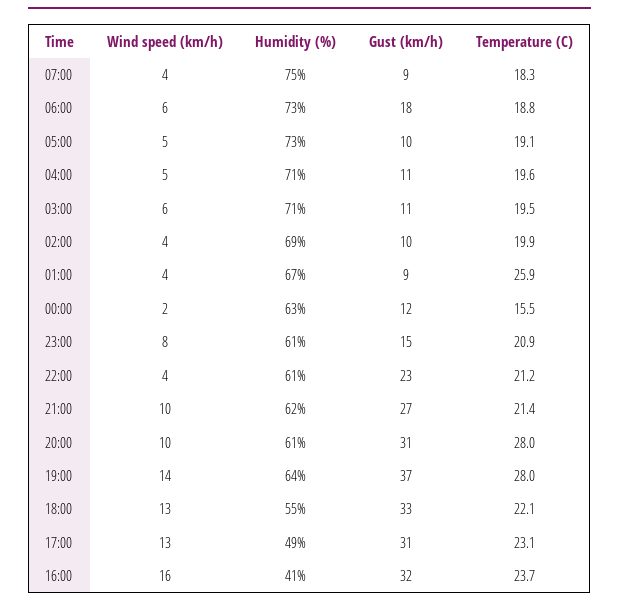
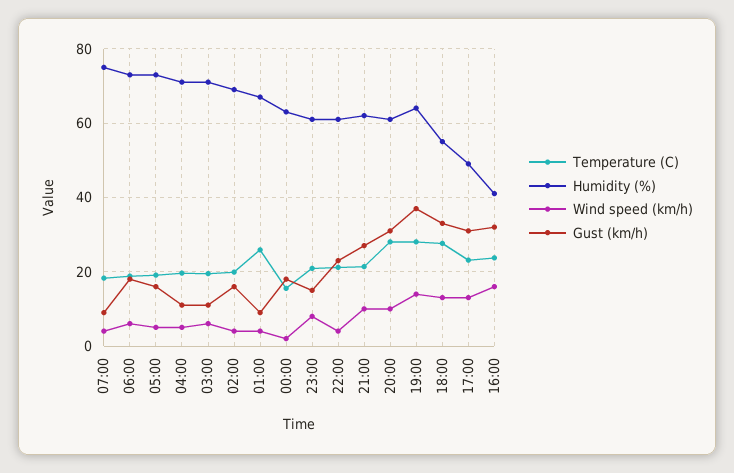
  {
    "Wind speed (km/h)": {
      "07:00": 4,
      "06:00": 6,
      "05:00": 5,
      "04:00": 5,
      "03:00": 6,
      "02:00": 4,
      "01:00": 4,
      "00:00": 2,
      "23:00": 8,
      "22:00": 4,
      "21:00": 10,
      "20:00": 10,
      "19:00": 14,
      "18:00": 13,
      "17:00": 13,
      "16:00": 16
    },
    "Humidity (%)": {
      "07:00": 75,
      "06:00": 73,
      "05:00": 73,
      "04:00": 71,
      "03:00": 71,
      "02:00": 69,
      "01:00": 67,
      "00:00": 63,
      "23:00": 61,
      "22:00": 61,
      "21:00": 62,
      "20:00": 61,
      "19:00": 64,
      "18:00": 55,
      "17:00": 49,
      "16:00": 41
    },
    "Gust (km/h)": {
      "07:00": 9,
      "06:00": 18,
-     "05:00": 10,
+     "05:00": 16,
      "04:00": 11,
      "03:00": 11,
-     "02:00": 10,
+     "02:00": 16,
      "01:00": 9,
-     "00:00": 12,
+     "00:00": 18,
      "23:00": 15,
      "22:00": 23,
      "21:00": 27,
      "20:00": 31,
      "19:00": 37,
      "18:00": 33,
      "17:00": 31,
      "16:00": 32
    },
    "Temperature (C)": {
      "07:00": 18.3,
      "06:00": 18.8,
      "05:00": 19.1,
      "04:00": 19.6,
      "03:00": 19.5,
      "02:00": 19.9,
      "01:00": 25.9,
      "00:00": 15.5,
      "23:00": 20.9,
      "22:00": 21.2,
      "21:00": 21.4,
      "20:00": 28,
      "19:00": 28,
-     "18:00": 22.1,
+     "18:00": 28,
      "17:00": 23.1,
      "16:00": 23.7
    }
  }

